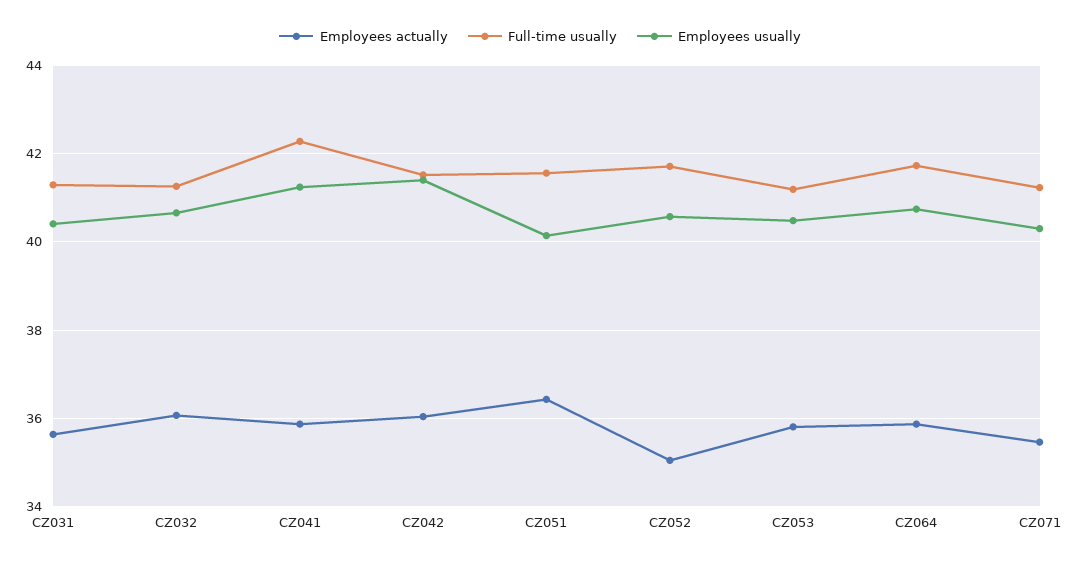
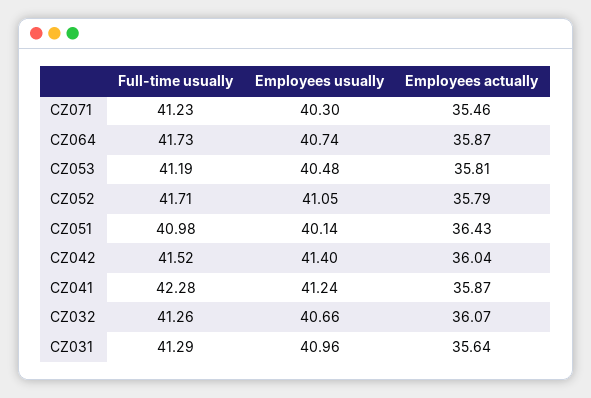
  {
    "Employees actually": {
      "CZ031": 35.64,
      "CZ032": 36.07,
      "CZ041": 35.87,
      "CZ042": 36.04,
      "CZ051": 36.43,
-     "CZ052": 35,
+     "CZ052": 35.79,
      "CZ053": 35.81,
      "CZ064": 35.87,
      "CZ071": 35.46
    },
    "Full-time usually": {
      "CZ031": 41.29,
      "CZ032": 41.26,
      "CZ041": 42.28,
      "CZ042": 41.52,
-     "CZ051": 41.6,
+     "CZ051": 40.98,
      "CZ052": 41.71,
      "CZ053": 41.19,
      "CZ064": 41.73,
      "CZ071": 41.23
    },
    "Employees usually": {
-     "CZ031": 40.4,
+     "CZ031": 40.96,
      "CZ032": 40.66,
      "CZ041": 41.24,
      "CZ042": 41.4,
      "CZ051": 40.14,
-     "CZ052": 40.6,
+     "CZ052": 41.05,
      "CZ053": 40.48,
      "CZ064": 40.74,
      "CZ071": 40.3
    }
  }

